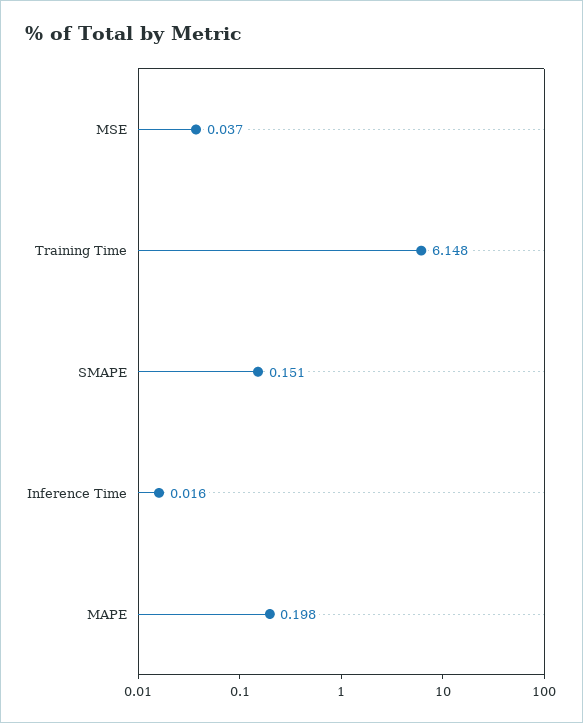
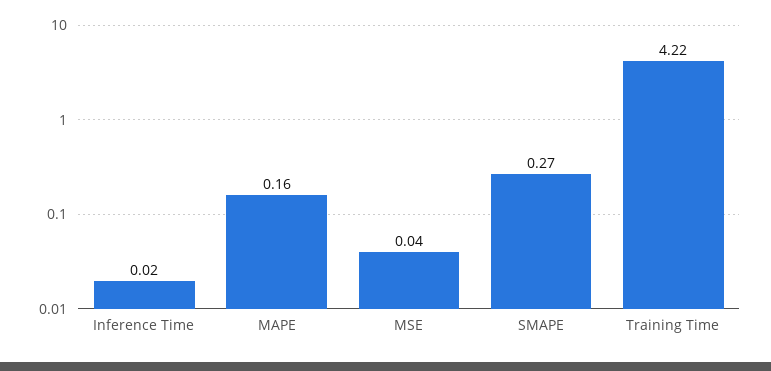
  {
    "MSE": 0.037,
-   "Training Time": 6.148,
+   "Training Time": 4.22,
-   "SMAPE": 0.151,
+   "SMAPE": 0.27,
    "Inference Time": 0.016,
-   "MAPE": 0.198
+   "MAPE": 0.16
  }

